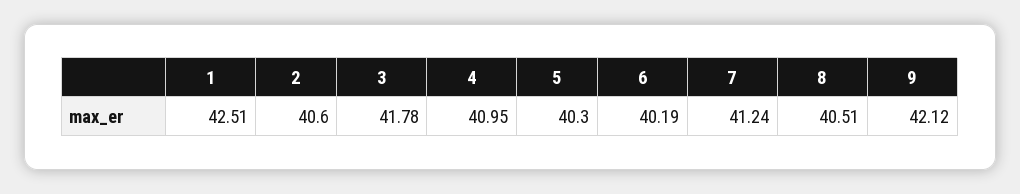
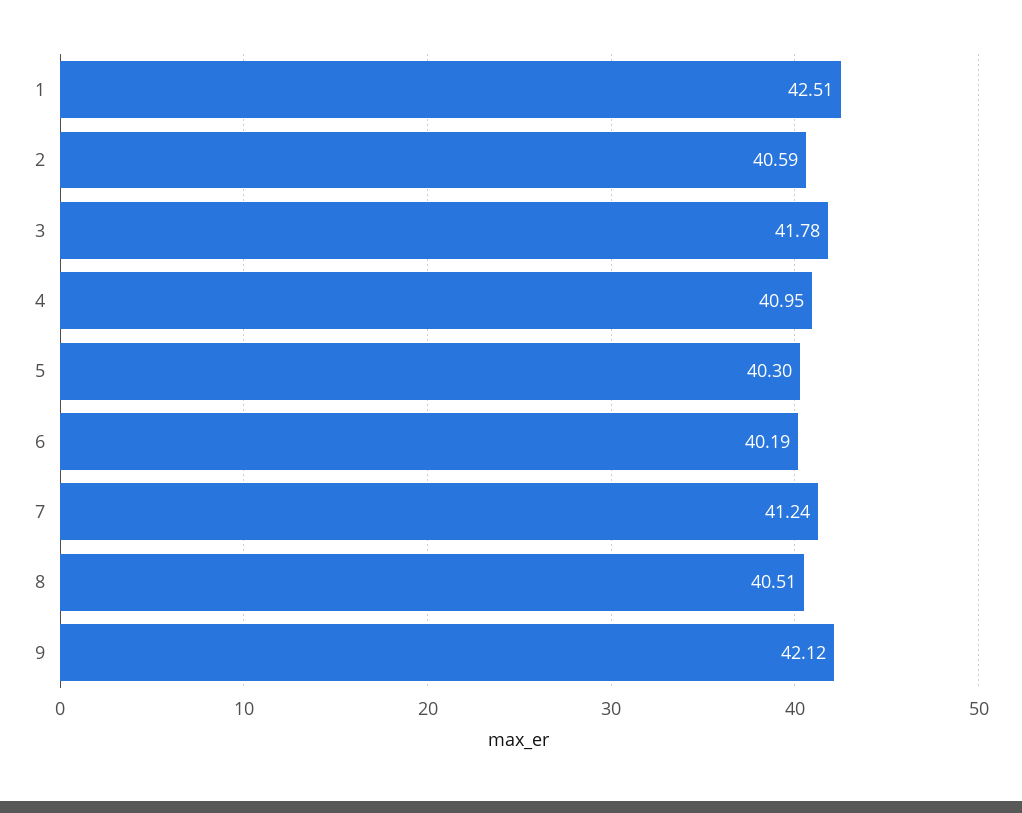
  {
    "1": 42.51,
-   "2": 40.6,
+   "2": 40.59,
    "3": 41.78,
    "4": 40.95,
    "5": 40.3,
    "6": 40.19,
    "7": 41.24,
    "8": 40.51,
    "9": 42.12
  }

